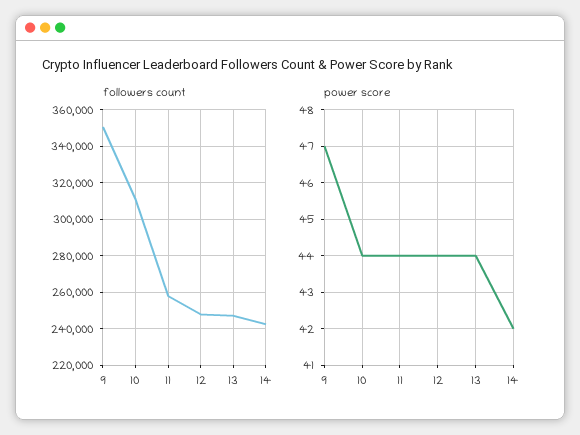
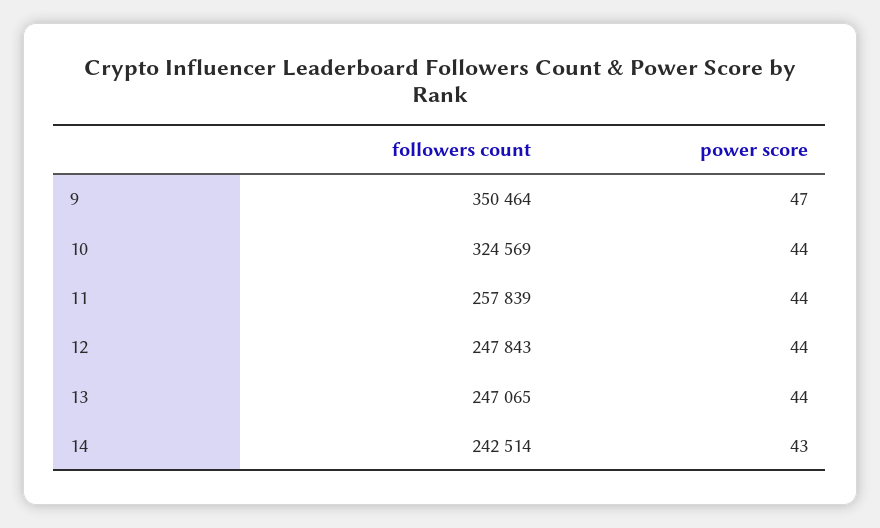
  {
    "followers count": {
      "9": 350464,
-     "10": 310000,
+     "10": 324569,
      "11": 257839,
      "12": 247843,
      "13": 247065,
      "14": 242514
    },
    "power score": {
      "9": 47,
      "10": 44,
      "11": 44,
      "12": 44,
      "13": 44,
-     "14": 42
+     "14": 43
    }
  }

